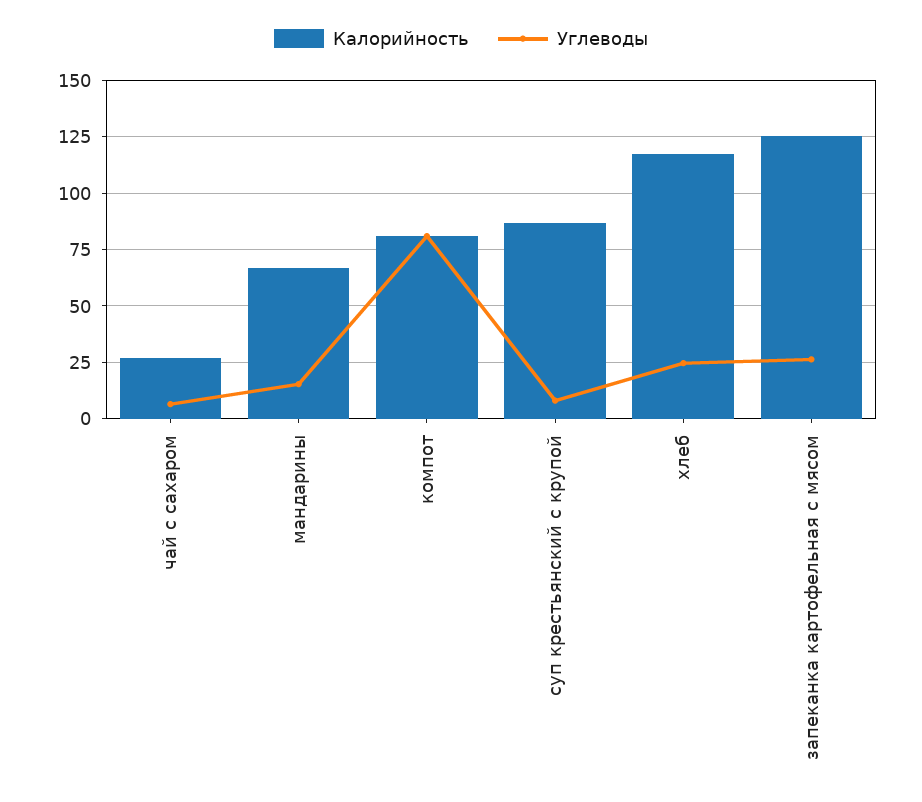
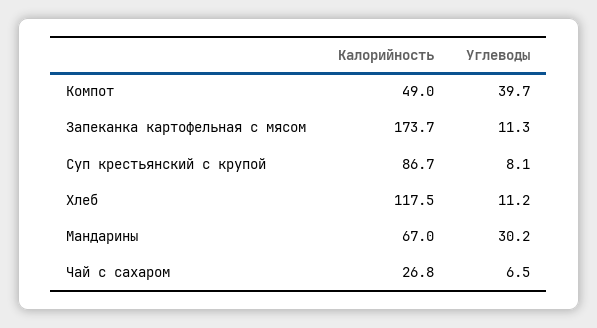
  {
    "Калорийность": {
      "чай с сахаром": 26.8,
      "мандарины": 67,
-     "компот": 80,
+     "компот": 49,
      "суп крестьянский с крупой": 86.7,
      "хлеб": 117.5,
-     "запеканка картофельная с мясом": 125
+     "запеканка картофельная с мясом": 173.7
    },
    "Углеводы": {
      "чай с сахаром": 6.5,
-     "мандарины": 15,
+     "мандарины": 30.2,
-     "компот": 80,
+     "компот": 39.7,
      "суп крестьянский с крупой": 8.1,
-     "хлеб": 25,
+     "хлеб": 11.2,
-     "запеканка картофельная с мясом": 25
+     "запеканка картофельная с мясом": 11.3
    }
  }

